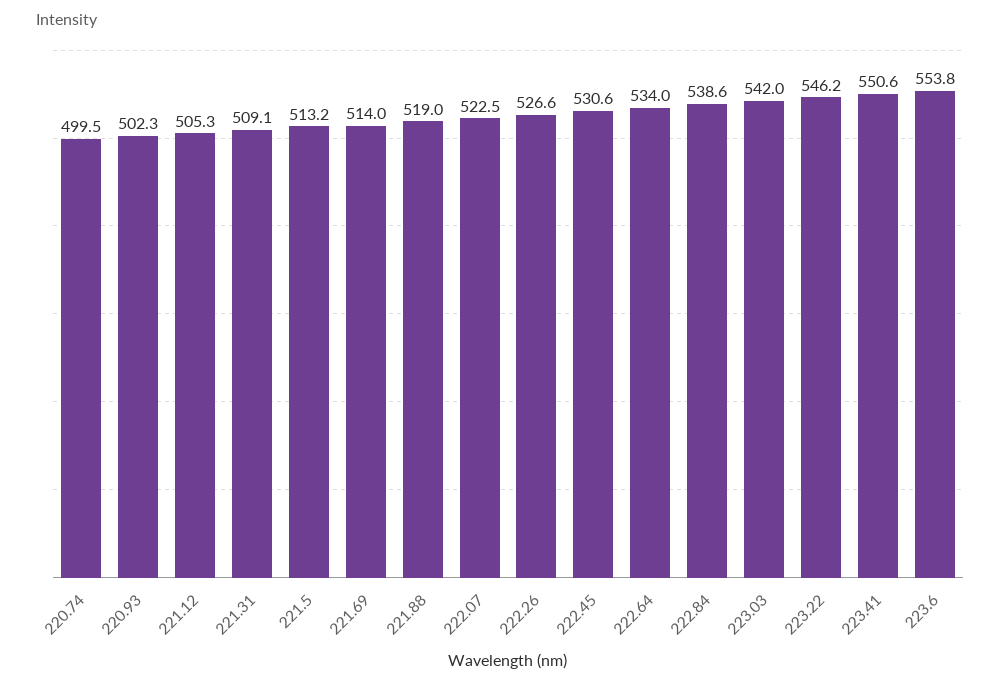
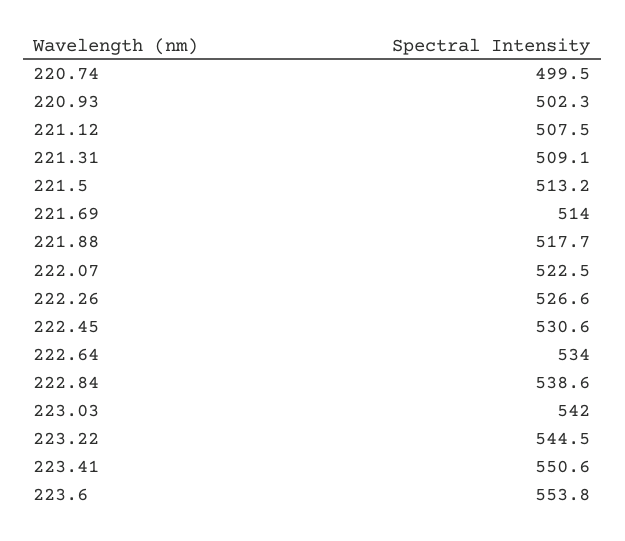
  {
    "220.74": 499.5,
    "220.93": 502.3,
-   "221.12": 505.3,
+   "221.12": 507.5,
    "221.31": 509.1,
    "221.5": 513.2,
    "221.69": 514,
-   "221.88": 519,
+   "221.88": 517.7,
    "222.07": 522.5,
    "222.26": 526.6,
    "222.45": 530.6,
    "222.64": 534,
    "222.84": 538.6,
    "223.03": 542,
-   "223.22": 546.2,
+   "223.22": 544.5,
    "223.41": 550.6,
    "223.6": 553.8
  }

